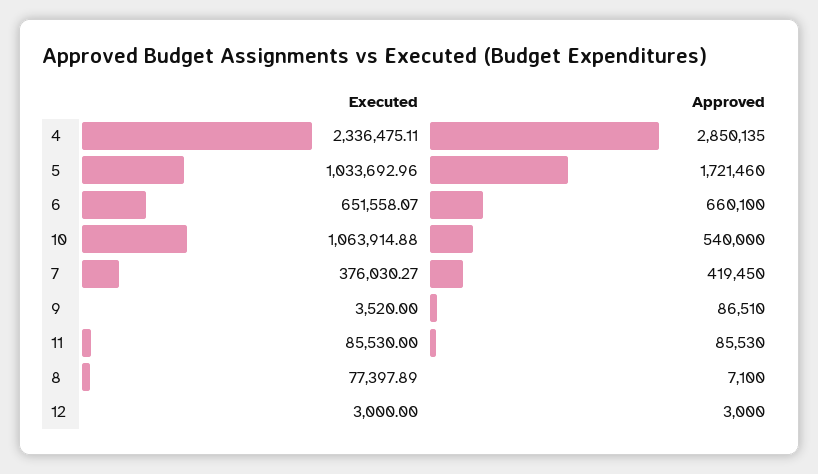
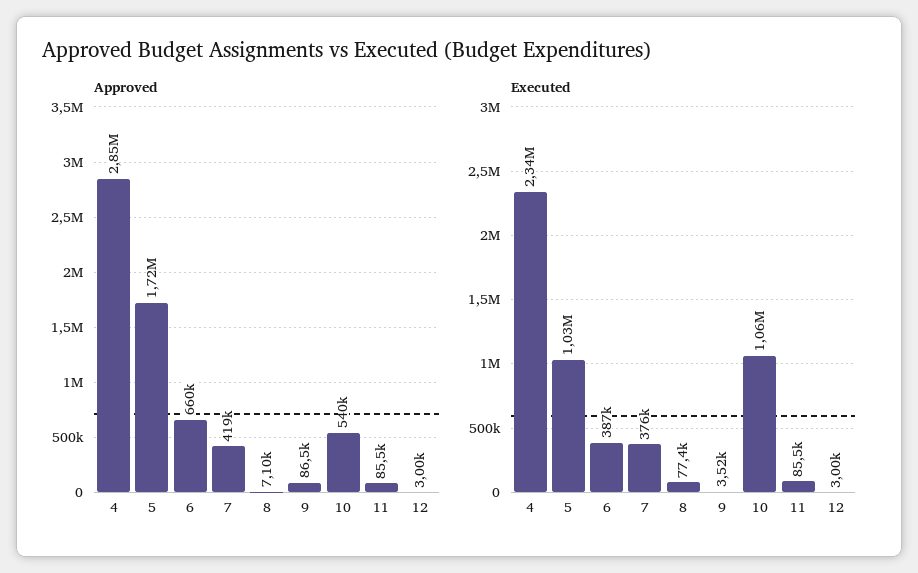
  {
    "Executed": {
      "4": 2336475.11,
      "5": 1033692.96,
-     "6": 651558.07,
+     "6": 387000,
      "10": 1063914.88,
      "7": 376030.27,
      "9": 3520,
      "11": 85530,
      "8": 77397.89,
      "12": 3000
    },
    "Approved": {
      "4": 2850135,
      "5": 1721460,
      "6": 660100,
      "10": 540000,
      "7": 419450,
      "9": 86510,
      "11": 85530,
      "8": 7100,
      "12": 3000
    }
  }

